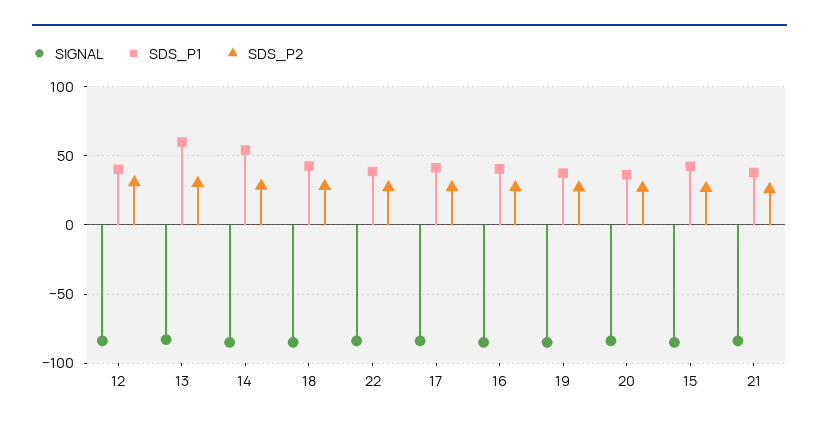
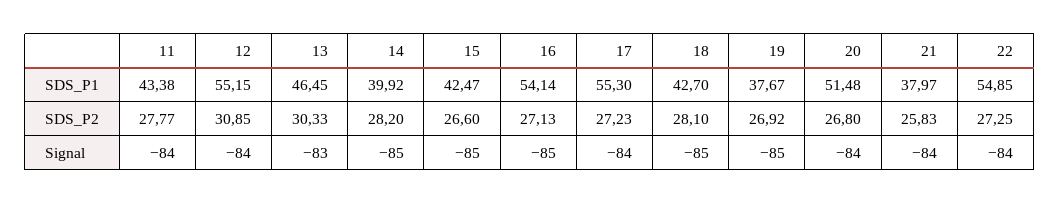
  {
    "SIGNAL": {
      "12": -84,
      "13": -83,
      "14": -85,
      "18": -85,
      "22": -84,
      "17": -84,
      "16": -85,
      "19": -85,
      "20": -84,
      "15": -85,
-     "21": -84
+     "21": -84,
+     "11": -84
    },
    "SDS_P1": {
-     "12": 40,
+     "12": 55.15,
-     "13": 60,
+     "13": 46.45,
-     "14": 55,
+     "14": 39.92,
      "18": 42.7,
-     "22": 40,
+     "22": 54.85,
-     "17": 40,
+     "17": 55.3,
-     "16": 40,
+     "16": 54.14,
      "19": 37.67,
-     "20": 35,
+     "20": 51.48,
      "15": 42.47,
-     "21": 37.97
+     "21": 37.97,
+     "11": 43.38
    },
    "SDS_P2": {
      "12": 30.85,
      "13": 30.33,
      "14": 28.2,
      "18": 28.1,
      "22": 27.25,
      "17": 27.23,
      "16": 27.13,
      "19": 26.92,
      "20": 26.8,
      "15": 26.6,
-     "21": 25.83
+     "21": 25.83,
+     "11": 27.77
    }
  }

